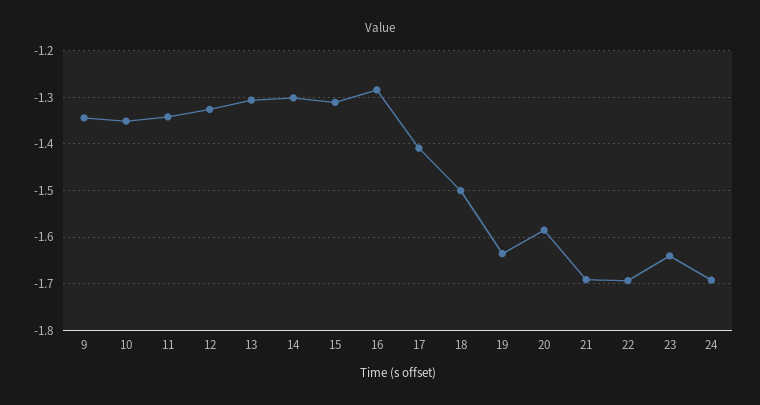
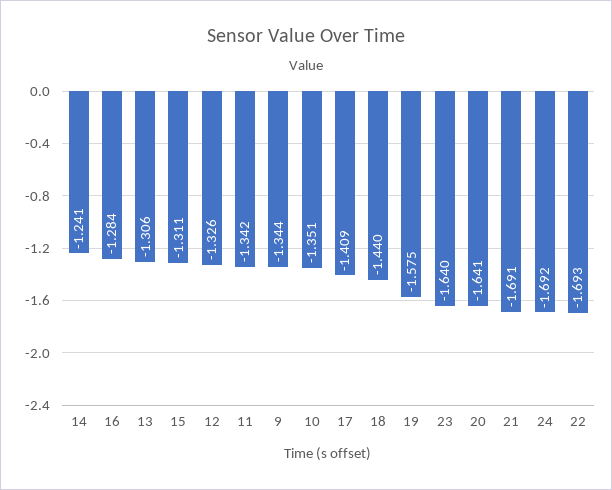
  {
    "9": -1.344,
    "10": -1.351,
    "11": -1.342,
    "12": -1.326,
    "13": -1.306,
-   "14": -1.3,
+   "14": -1.241,
    "15": -1.311,
    "16": -1.284,
    "17": -1.409,
-   "18": -1.5,
+   "18": -1.44,
-   "19": -1.64,
+   "19": -1.575,
-   "20": -1.58,
+   "20": -1.641,
    "21": -1.691,
    "22": -1.693,
    "23": -1.64,
    "24": -1.692
  }

